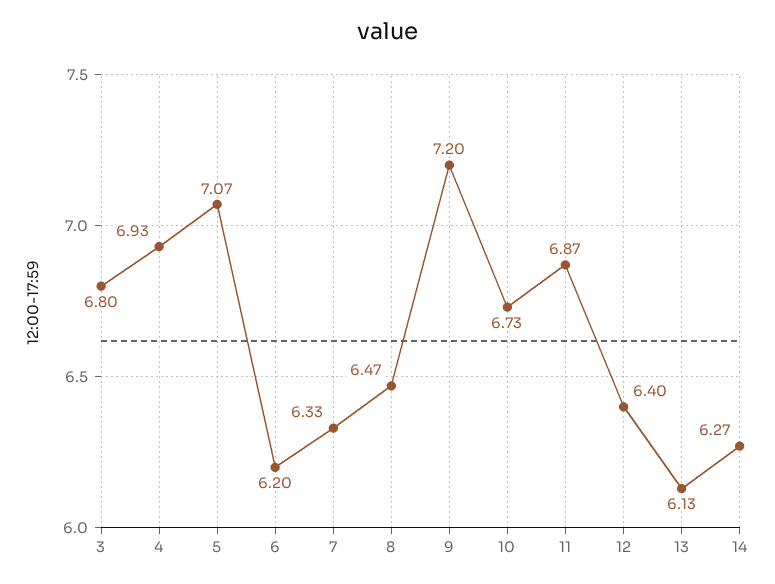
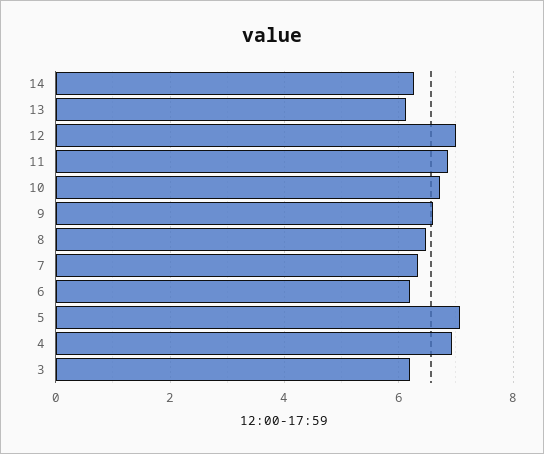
  {
-   "3": 6.8,
+   "3": 6.2,
    "4": 6.93,
    "5": 7.07,
    "6": 6.2,
    "7": 6.33,
    "8": 6.47,
-   "9": 7.2,
+   "9": 6.6,
    "10": 6.73,
    "11": 6.87,
-   "12": 6.4,
+   "12": 7,
    "13": 6.13,
    "14": 6.27
  }

